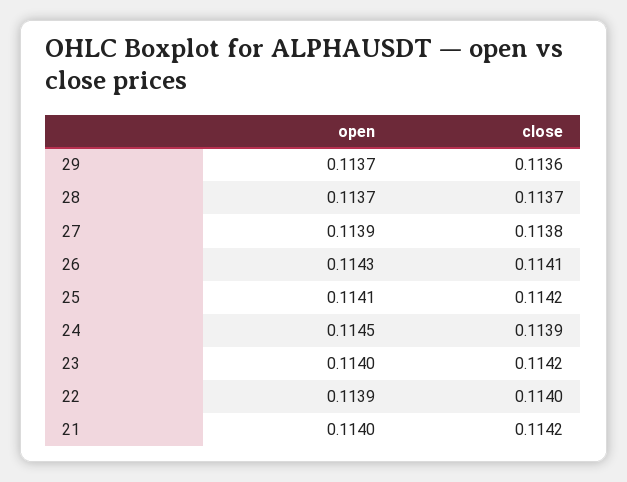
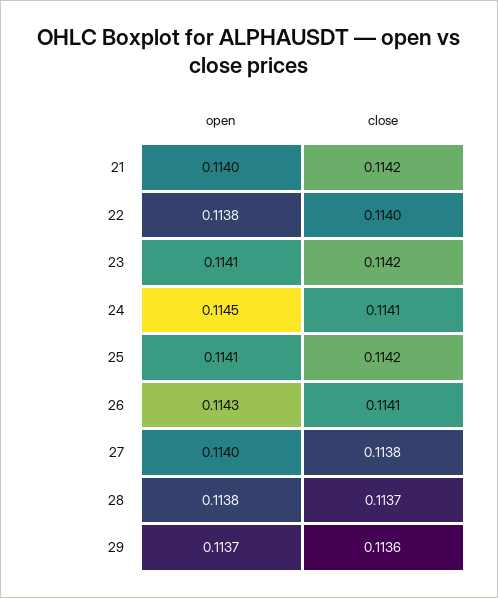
  {
    "open": {
      "29": 0.1137,
-     "28": 0.1137,
+     "28": 0.1138,
-     "27": 0.1139,
+     "27": 0.114,
      "26": 0.1143,
      "25": 0.1141,
      "24": 0.1145,
-     "23": 0.114,
+     "23": 0.1141,
-     "22": 0.1139,
+     "22": 0.1138,
      "21": 0.114
    },
    "close": {
      "29": 0.1136,
      "28": 0.1137,
      "27": 0.1138,
      "26": 0.1141,
      "25": 0.1142,
-     "24": 0.1139,
+     "24": 0.1141,
      "23": 0.1142,
      "22": 0.114,
      "21": 0.1142
    }
  }

